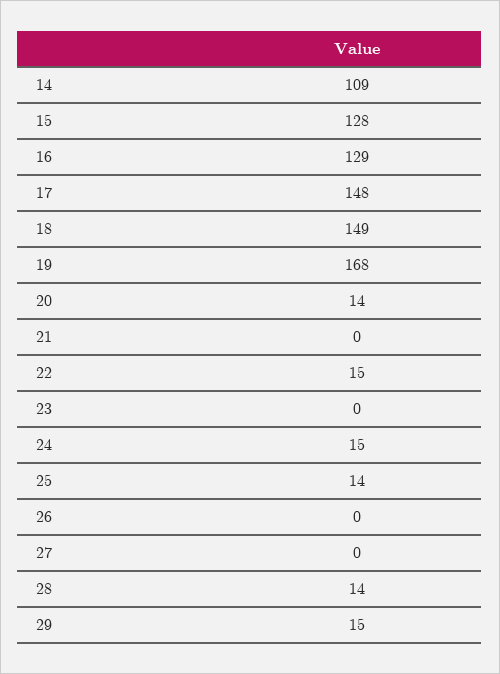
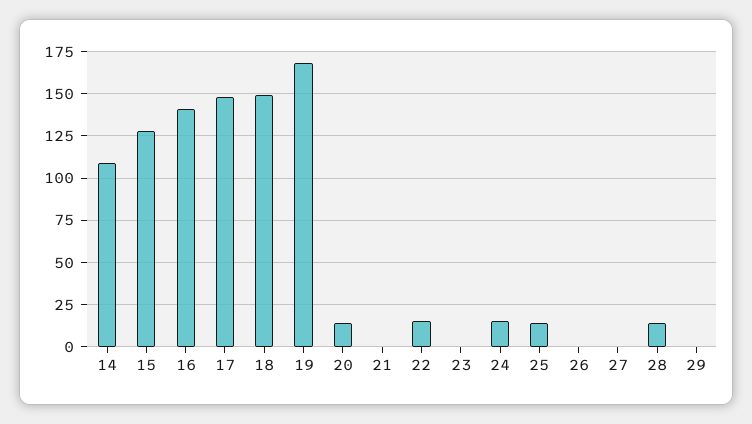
  {
    "14": 109,
    "15": 128,
-   "16": 129,
+   "16": 140,
    "17": 148,
    "18": 149,
    "19": 168,
    "20": 14,
    "21": 0,
    "22": 15,
    "23": 0,
    "24": 15,
    "25": 14,
    "26": 0,
    "27": 0,
    "28": 14,
-   "29": 15
+   "29": 0
  }

